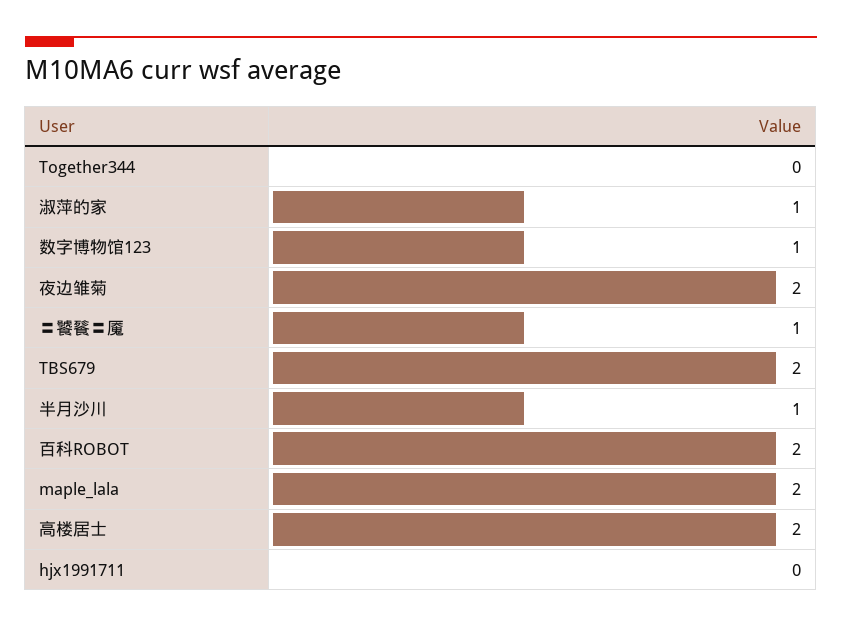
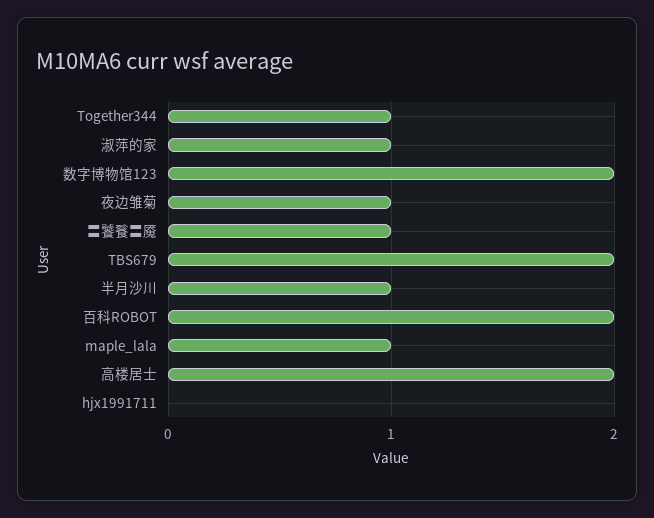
  {
-   "Together344": 0,
+   "Together344": 1,
    "淑萍的家": 1,
-   "数字博物馆123": 1,
+   "数字博物馆123": 2,
-   "夜边雏菊": 2,
+   "夜边雏菊": 1,
    "〓饕餮〓魇": 1,
    "TBS679": 2,
    "半月沙川": 1,
    "百科ROBOT": 2,
-   "maple_lala": 2,
+   "maple_lala": 1,
    "高楼居士": 2,
    "hjx1991711": 0
  }

